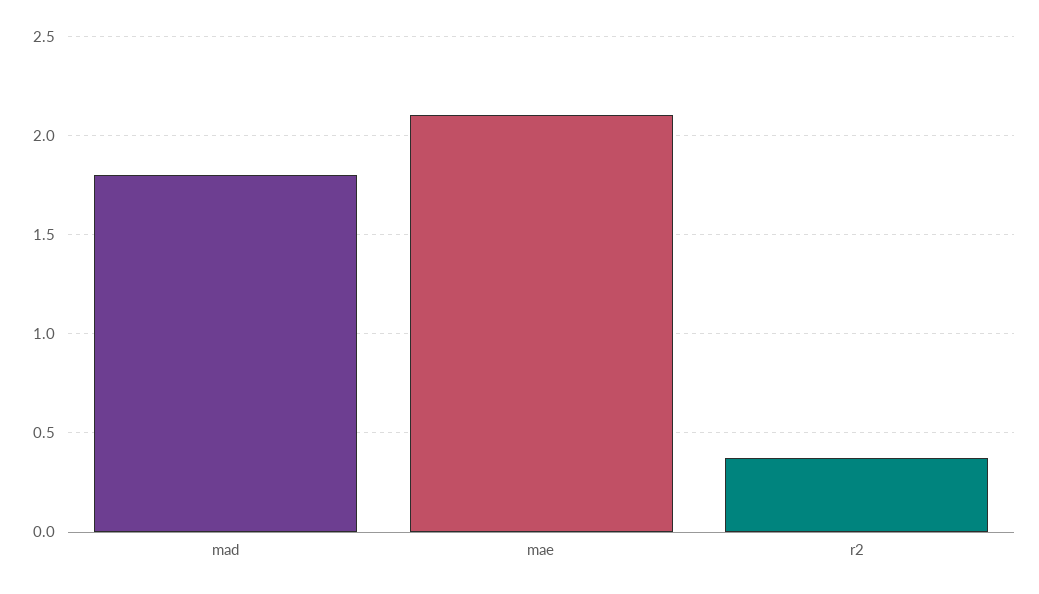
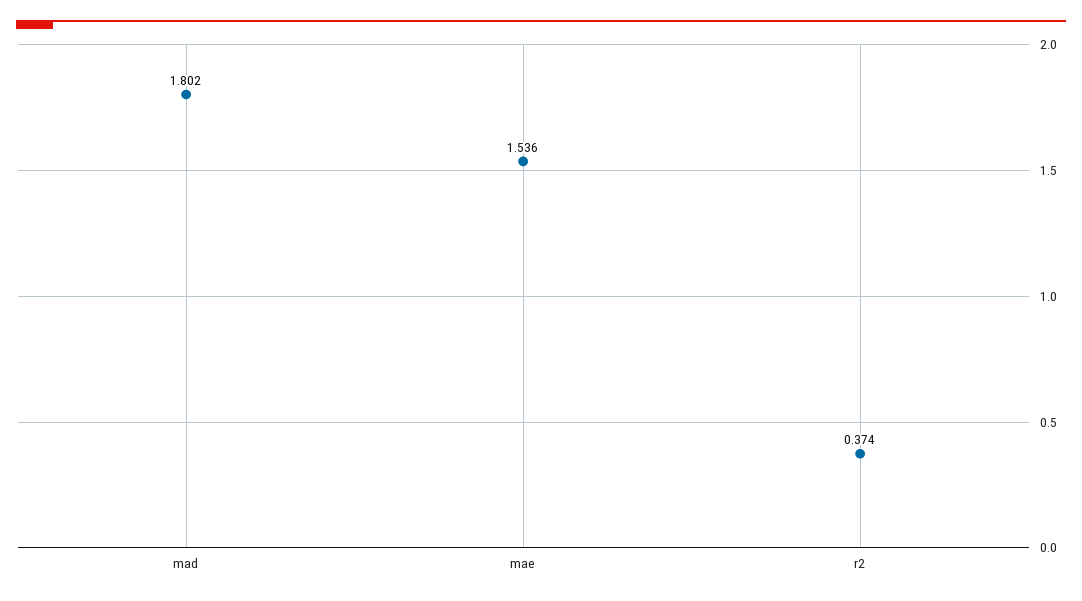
  {
    "mad": 1.802,
-   "mae": 2.1,
+   "mae": 1.536,
    "r2": 0.374
  }

